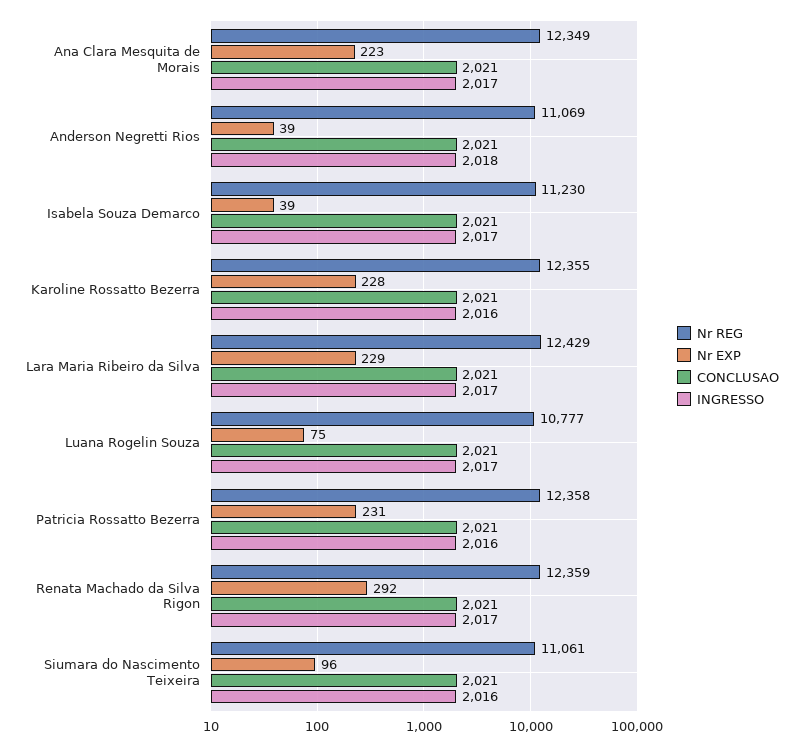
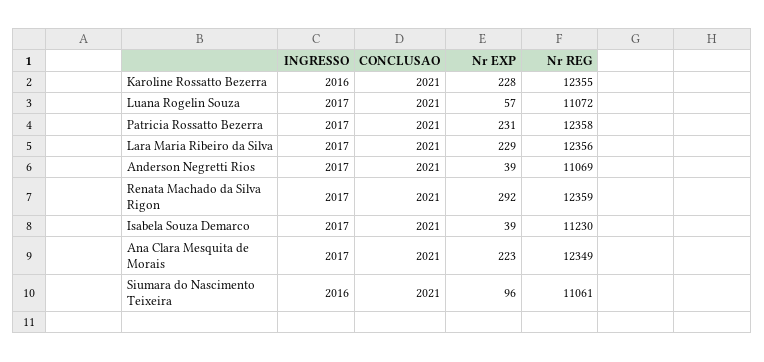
  {
    "Nr REG": {
      "Ana Clara Mesquita de Morais": 12349,
      "Anderson Negretti Rios": 11069,
      "Isabela Souza Demarco": 11230,
      "Karoline Rossatto Bezerra": 12355,
-     "Lara Maria Ribeiro da Silva": 12429,
+     "Lara Maria Ribeiro da Silva": 12356,
-     "Luana Rogelin Souza": 10777,
+     "Luana Rogelin Souza": 11072,
      "Patricia Rossatto Bezerra": 12358,
      "Renata Machado da Silva Rigon": 12359,
      "Siumara do Nascimento Teixeira": 11061
    },
    "Nr EXP": {
      "Ana Clara Mesquita de Morais": 223,
      "Anderson Negretti Rios": 39,
      "Isabela Souza Demarco": 39,
      "Karoline Rossatto Bezerra": 228,
      "Lara Maria Ribeiro da Silva": 229,
-     "Luana Rogelin Souza": 75,
+     "Luana Rogelin Souza": 57,
      "Patricia Rossatto Bezerra": 231,
      "Renata Machado da Silva Rigon": 292,
      "Siumara do Nascimento Teixeira": 96
    },
    "CONCLUSAO": {
      "Ana Clara Mesquita de Morais": 2021,
      "Anderson Negretti Rios": 2021,
      "Isabela Souza Demarco": 2021,
      "Karoline Rossatto Bezerra": 2021,
      "Lara Maria Ribeiro da Silva": 2021,
      "Luana Rogelin Souza": 2021,
      "Patricia Rossatto Bezerra": 2021,
      "Renata Machado da Silva Rigon": 2021,
      "Siumara do Nascimento Teixeira": 2021
    },
    "INGRESSO": {
      "Ana Clara Mesquita de Morais": 2017,
-     "Anderson Negretti Rios": 2018,
+     "Anderson Negretti Rios": 2017,
      "Isabela Souza Demarco": 2017,
      "Karoline Rossatto Bezerra": 2016,
      "Lara Maria Ribeiro da Silva": 2017,
      "Luana Rogelin Souza": 2017,
-     "Patricia Rossatto Bezerra": 2016,
+     "Patricia Rossatto Bezerra": 2017,
      "Renata Machado da Silva Rigon": 2017,
      "Siumara do Nascimento Teixeira": 2016
    }
  }

